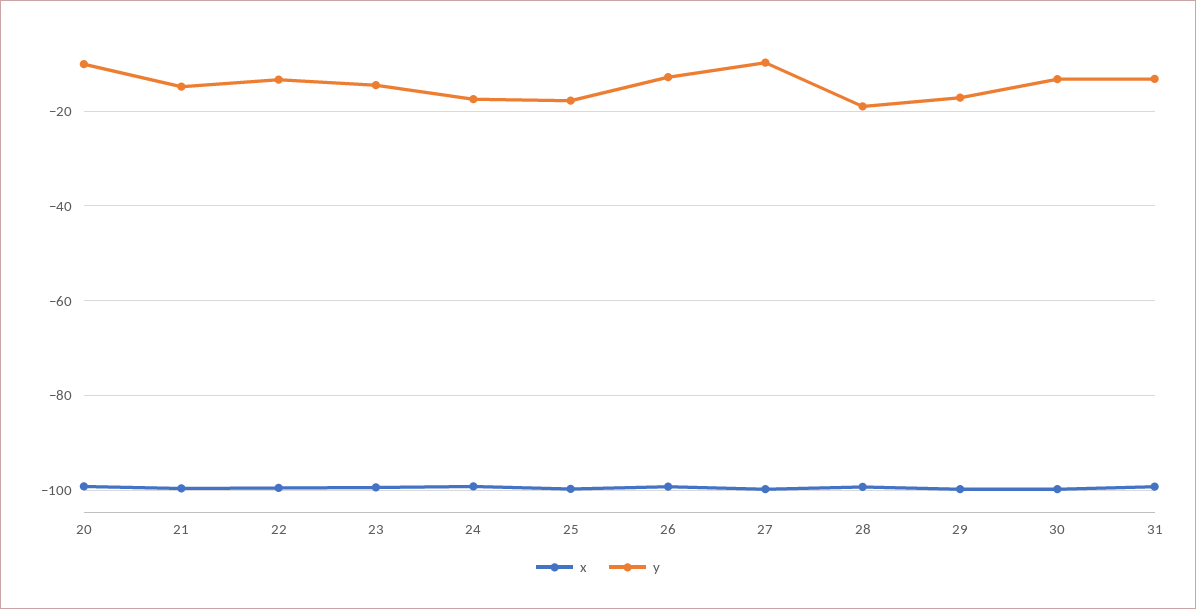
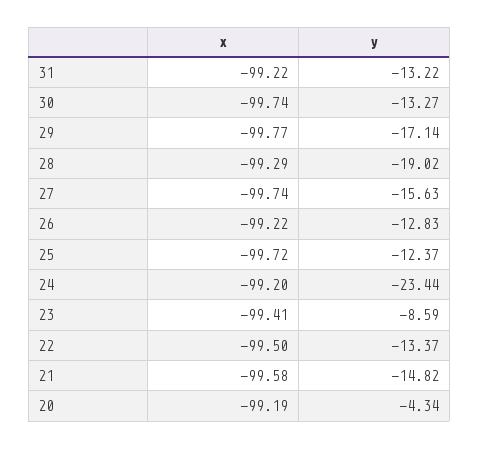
  {
    "x": {
      "20": -99.19,
      "21": -99.58,
      "22": -99.5,
      "23": -99.41,
      "24": -99.2,
      "25": -99.72,
      "26": -99.22,
      "27": -99.74,
      "28": -99.29,
      "29": -99.77,
      "30": -99.74,
      "31": -99.22
    },
    "y": {
-     "20": -10,
+     "20": -4.34,
      "21": -14.82,
      "22": -13.37,
-     "23": -14,
+     "23": -8.59,
-     "24": -18,
+     "24": -23.44,
-     "25": -18,
+     "25": -12.37,
      "26": -12.83,
-     "27": -10,
+     "27": -15.63,
      "28": -19.02,
      "29": -17.14,
      "30": -13.27,
      "31": -13.22
    }
  }

